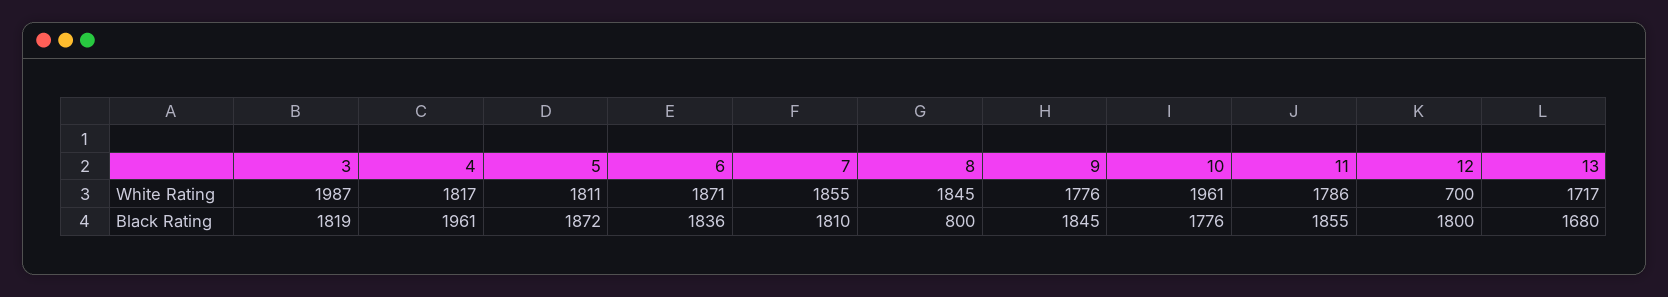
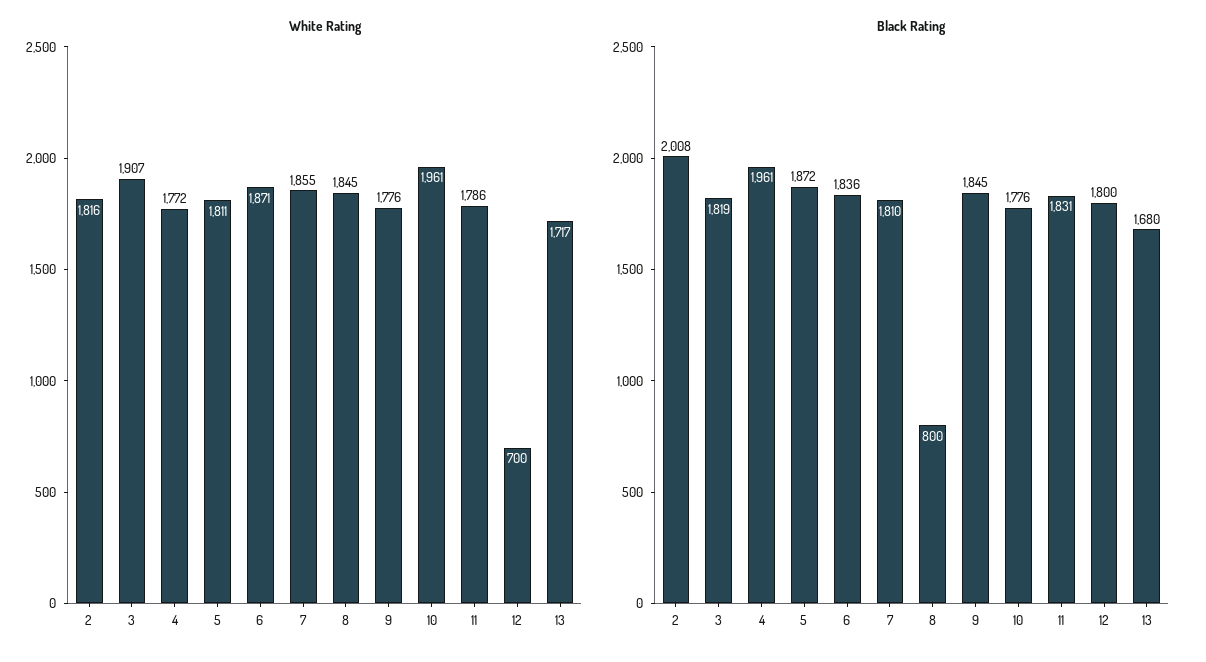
  {
    "White Rating": {
-     "3": 1987,
+     "3": 1907,
-     "4": 1817,
+     "4": 1772,
      "5": 1811,
      "6": 1871,
      "7": 1855,
      "8": 1845,
      "9": 1776,
      "10": 1961,
      "11": 1786,
      "12": 700,
-     "13": 1717
+     "13": 1717,
+     "2": 1816
    },
    "Black Rating": {
      "3": 1819,
      "4": 1961,
      "5": 1872,
      "6": 1836,
      "7": 1810,
      "8": 800,
      "9": 1845,
      "10": 1776,
-     "11": 1855,
+     "11": 1831,
      "12": 1800,
-     "13": 1680
+     "13": 1680,
+     "2": 2008
    }
  }

